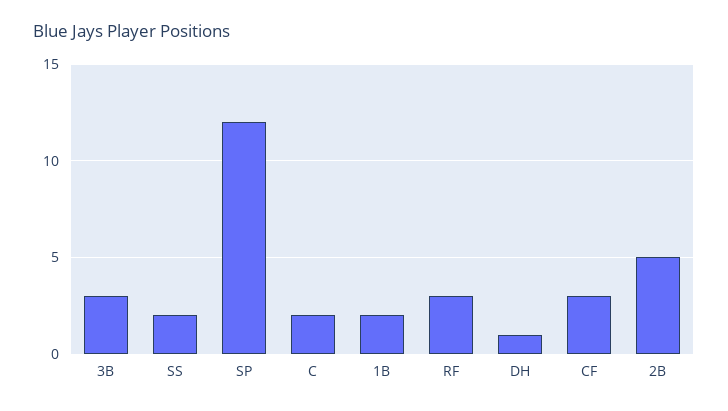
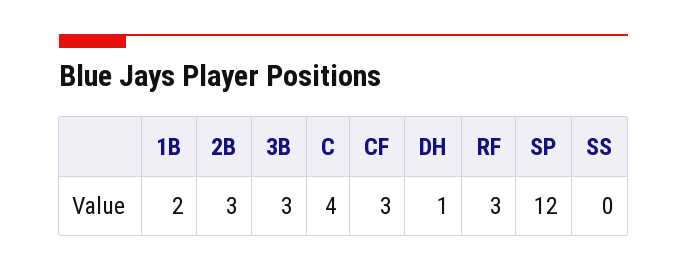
  {
    "3B": 3,
-   "SS": 2,
+   "SS": 0,
    "SP": 12,
-   "C": 2,
+   "C": 4,
    "1B": 2,
    "RF": 3,
    "DH": 1,
    "CF": 3,
-   "2B": 5
+   "2B": 3
  }

